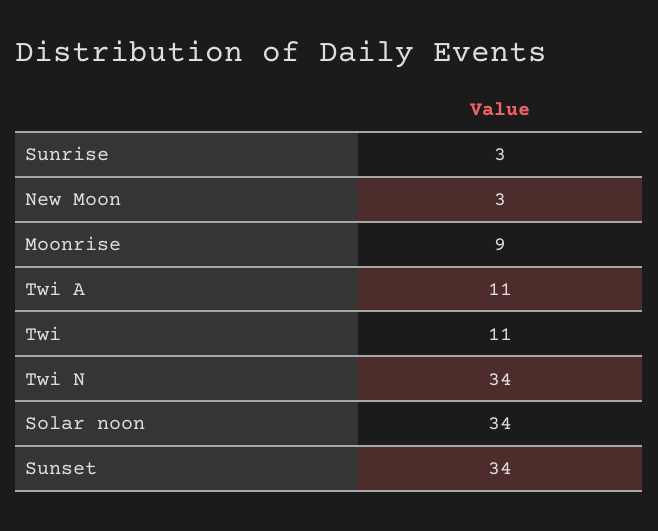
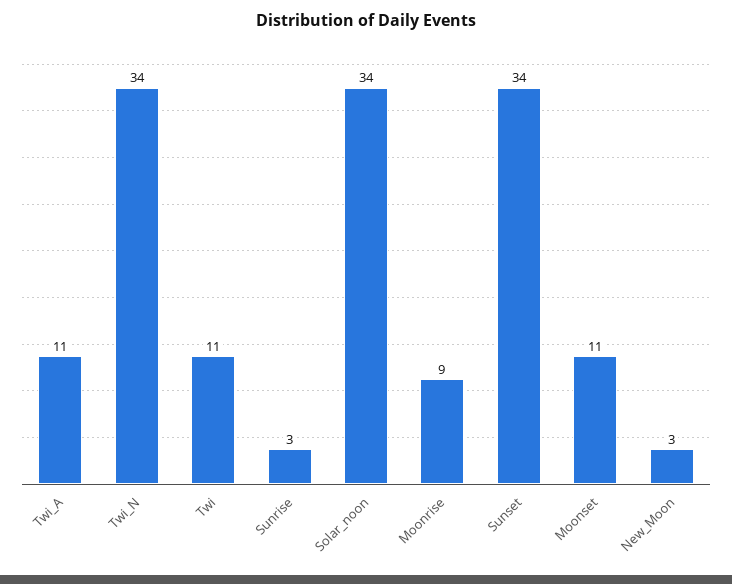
  {
    "Sunrise": 3,
    "New Moon": 3,
    "Moonrise": 9,
    "Twi A": 11,
    "Twi": 11,
    "Twi N": 34,
    "Solar noon": 34,
-   "Sunset": 34
+   "Sunset": 34,
+   "Moonset": 11
  }

